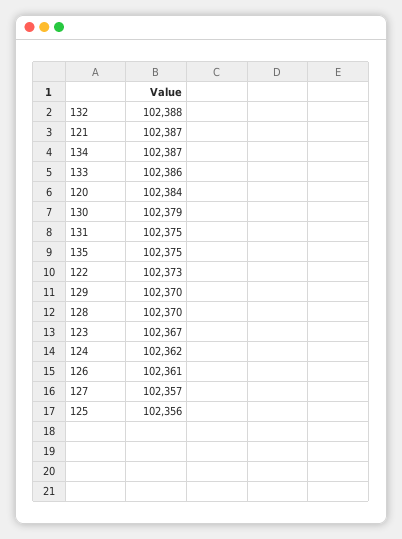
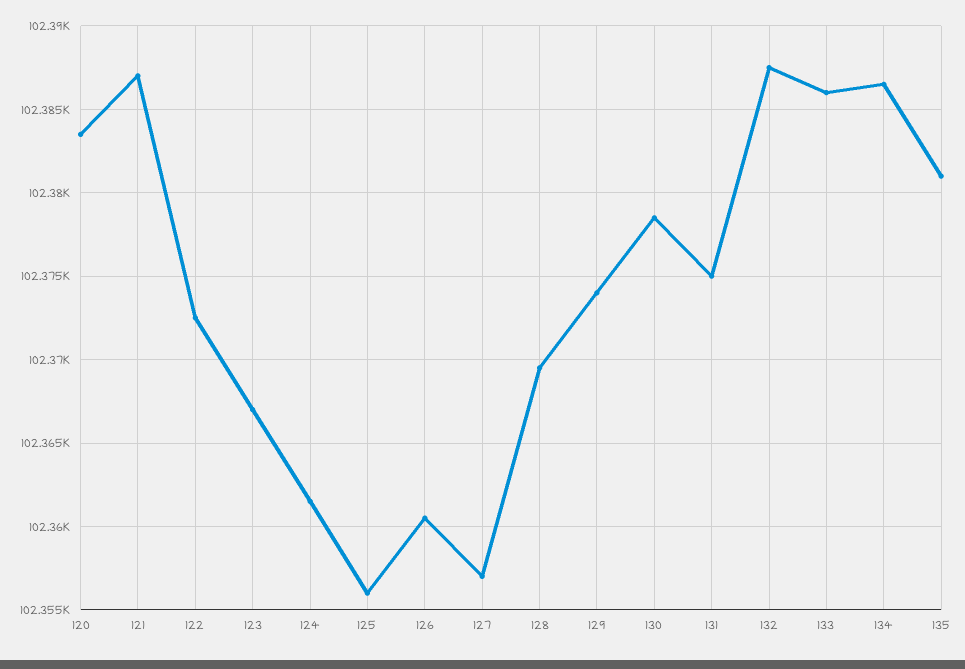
  {
    "132": 102388,
    "121": 102387,
    "134": 102387,
    "133": 102386,
    "120": 102384,
    "130": 102379,
    "131": 102375,
-   "135": 102375,
+   "135": 102381,
    "122": 102373,
-   "129": 102370,
+   "129": 102374,
    "128": 102370,
    "123": 102367,
    "124": 102362,
    "126": 102361,
    "127": 102357,
    "125": 102356
  }

